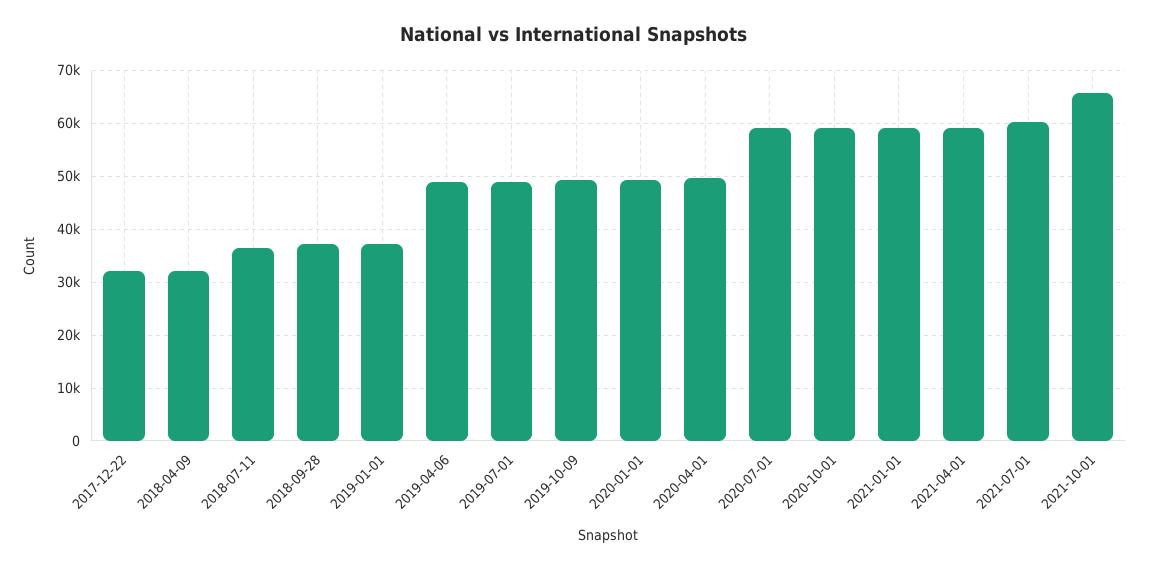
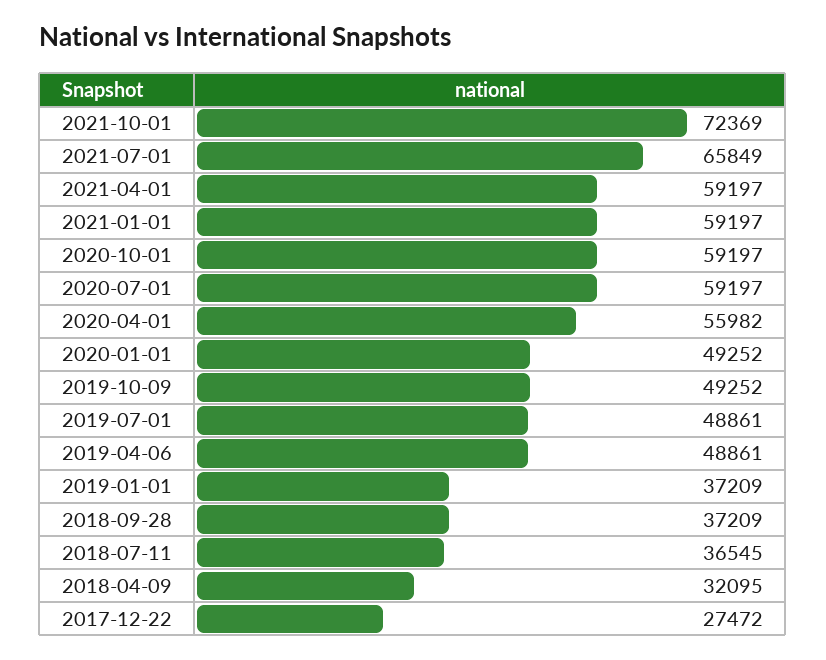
  {
-   "2017-12-22": 32000,
+   "2017-12-22": 27472,
    "2018-04-09": 32095,
    "2018-07-11": 36545,
    "2018-09-28": 37209,
    "2019-01-01": 37209,
    "2019-04-06": 48861,
    "2019-07-01": 48861,
    "2019-10-09": 49252,
    "2020-01-01": 49252,
-   "2020-04-01": 50000,
+   "2020-04-01": 55982,
    "2020-07-01": 59197,
    "2020-10-01": 59197,
    "2021-01-01": 59197,
    "2021-04-01": 59197,
-   "2021-07-01": 60000,
+   "2021-07-01": 65849,
-   "2021-10-01": 66000
+   "2021-10-01": 72369
  }

